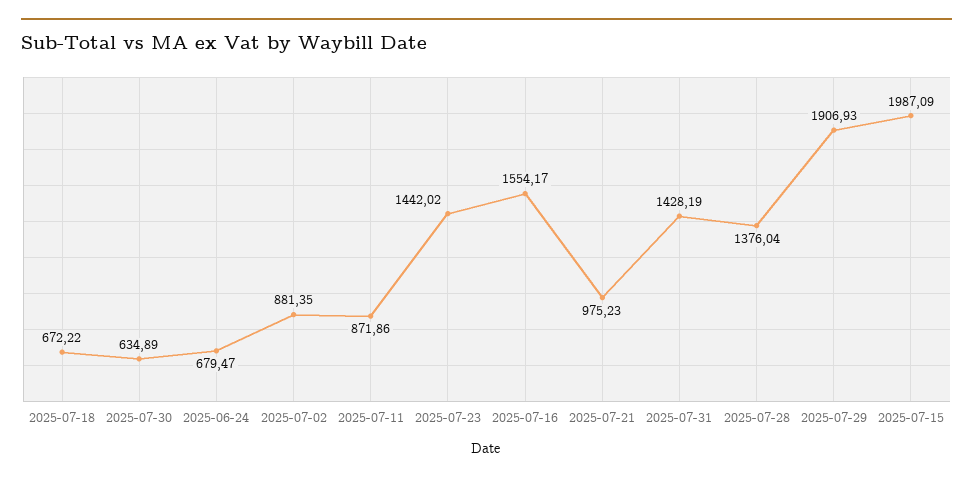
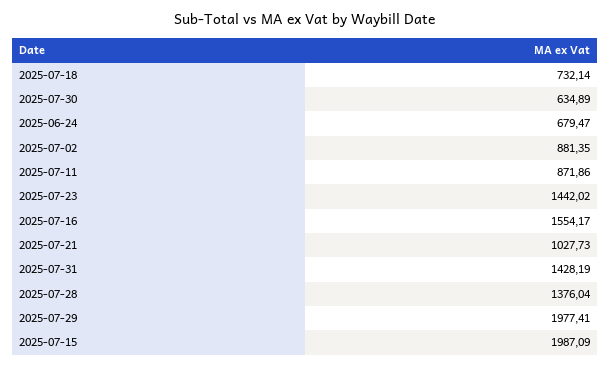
  {
-   "2025-07-18": 672.22,
+   "2025-07-18": 732.14,
    "2025-07-30": 634.89,
    "2025-06-24": 679.47,
    "2025-07-02": 881.35,
    "2025-07-11": 871.86,
    "2025-07-23": 1442.02,
    "2025-07-16": 1554.17,
-   "2025-07-21": 975.23,
+   "2025-07-21": 1027.73,
    "2025-07-31": 1428.19,
    "2025-07-28": 1376.04,
-   "2025-07-29": 1906.93,
+   "2025-07-29": 1977.41,
    "2025-07-15": 1987.09
  }

